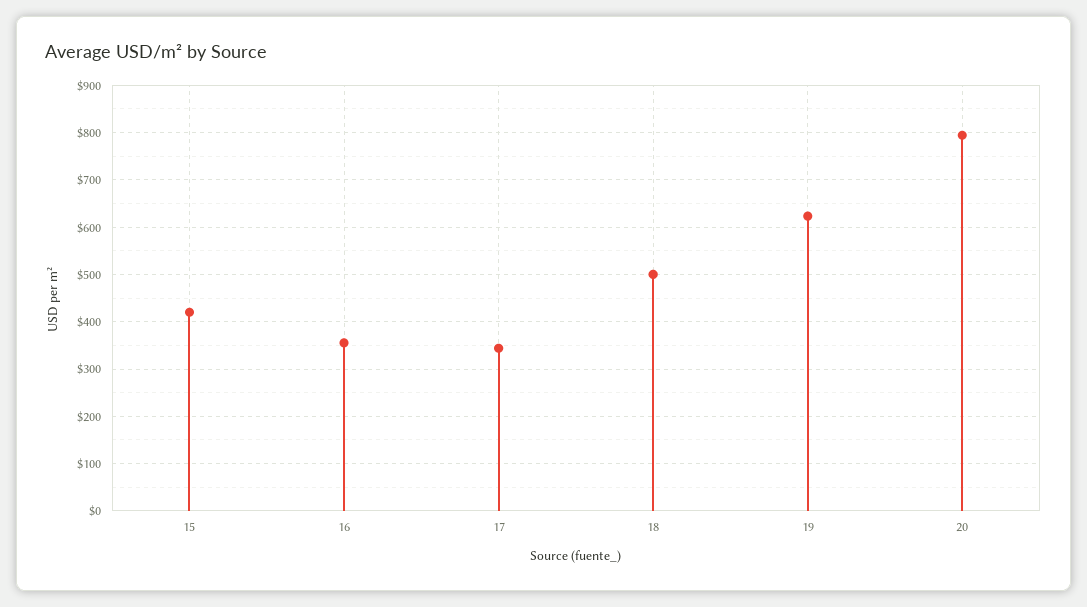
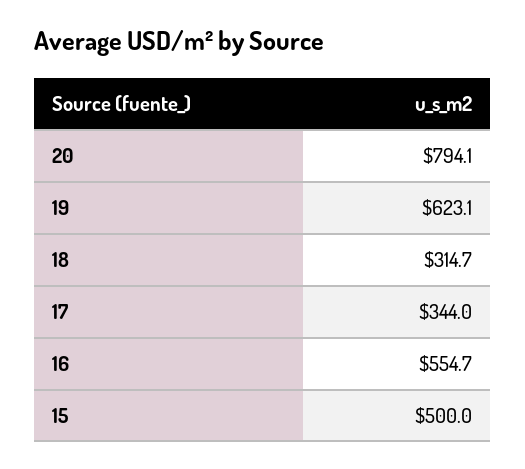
  {
-   "15": 420,
+   "15": 500,
-   "16": 360,
+   "16": 554.7,
    "17": 344,
-   "18": 500,
+   "18": 314.7,
    "19": 623.1,
    "20": 794.1
  }

